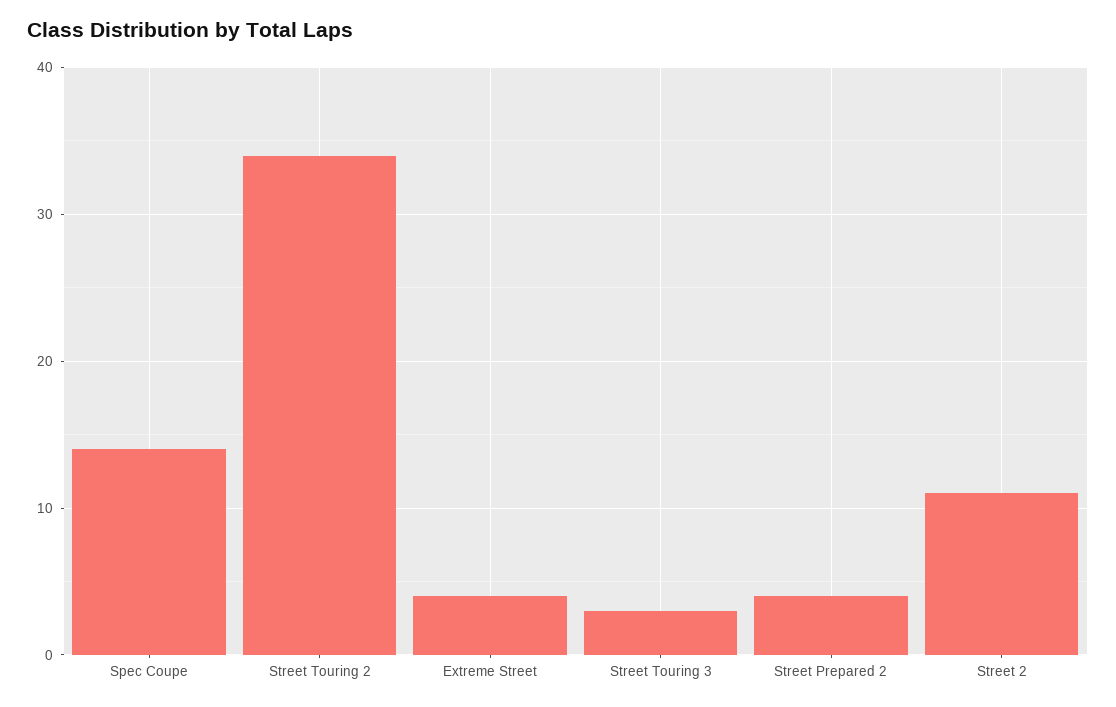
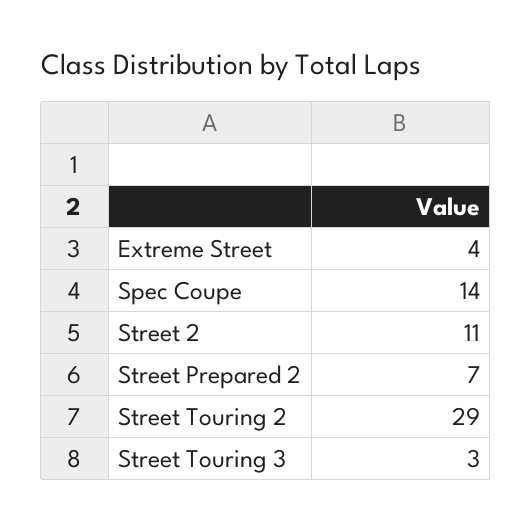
  {
    "Spec Coupe": 14,
-   "Street Touring 2": 34,
+   "Street Touring 2": 29,
    "Extreme Street": 4,
    "Street Touring 3": 3,
-   "Street Prepared 2": 4,
+   "Street Prepared 2": 7,
    "Street 2": 11
  }

